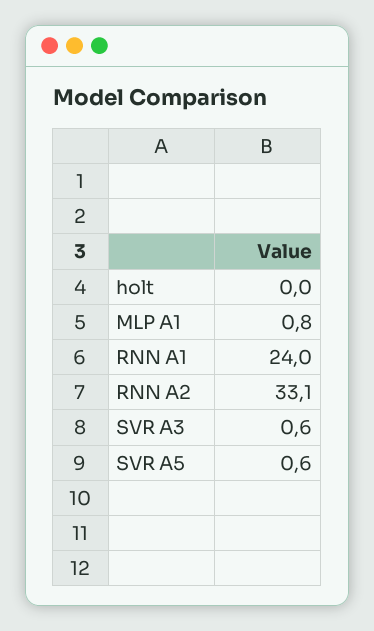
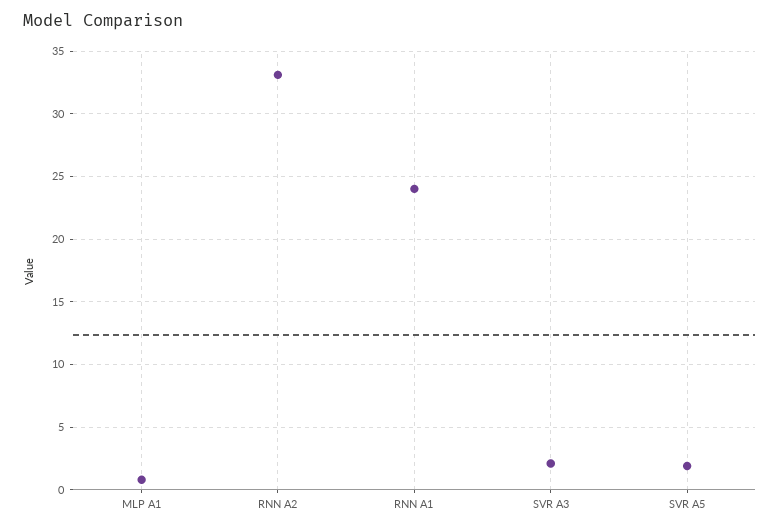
  {
-   "holt": 0,
    "MLP A1": 0.8,
    "RNN A1": 24,
    "RNN A2": 33.1,
-   "SVR A3": 0.6,
+   "SVR A3": 2,
-   "SVR A5": 0.6
+   "SVR A5": 2
  }

